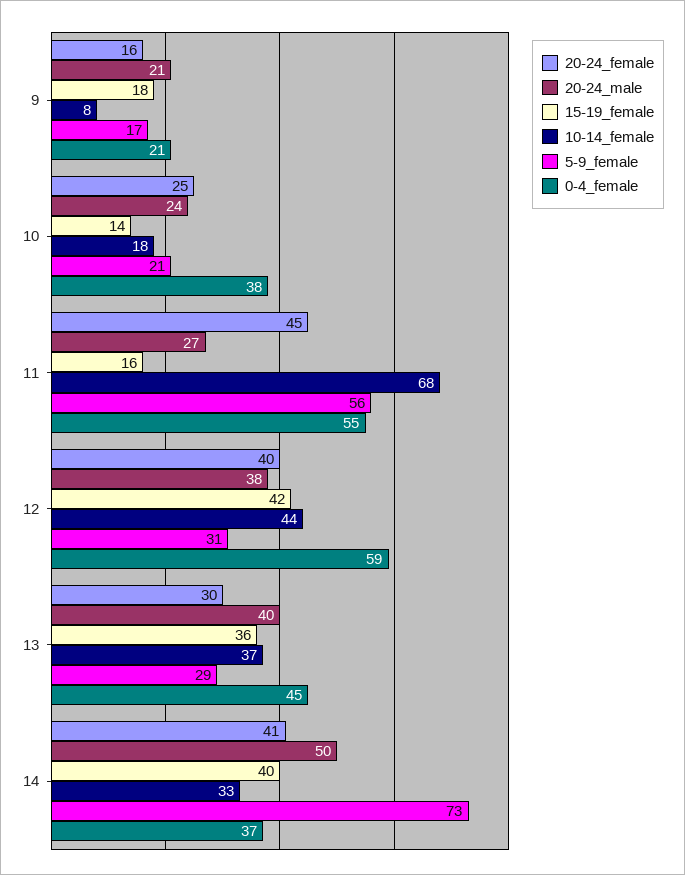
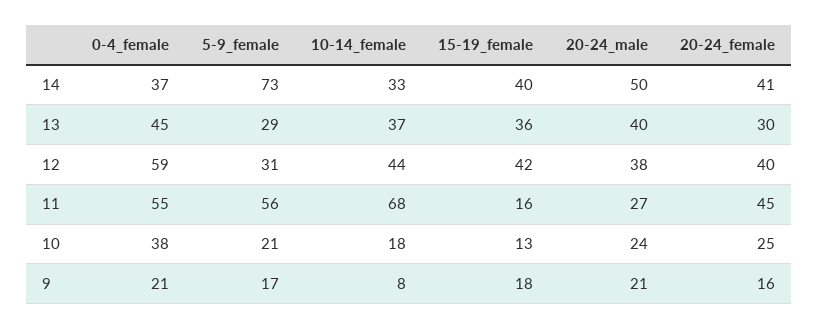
  {
    "20-24_female": {
      "9": 16,
      "10": 25,
      "11": 45,
      "12": 40,
      "13": 30,
      "14": 41
    },
    "20-24_male": {
      "9": 21,
      "10": 24,
      "11": 27,
      "12": 38,
      "13": 40,
      "14": 50
    },
    "15-19_female": {
      "9": 18,
-     "10": 14,
+     "10": 13,
      "11": 16,
      "12": 42,
      "13": 36,
      "14": 40
    },
    "10-14_female": {
      "9": 8,
      "10": 18,
      "11": 68,
      "12": 44,
      "13": 37,
      "14": 33
    },
    "5-9_female": {
      "9": 17,
      "10": 21,
      "11": 56,
      "12": 31,
      "13": 29,
      "14": 73
    },
    "0-4_female": {
      "9": 21,
      "10": 38,
      "11": 55,
      "12": 59,
      "13": 45,
      "14": 37
    }
  }

